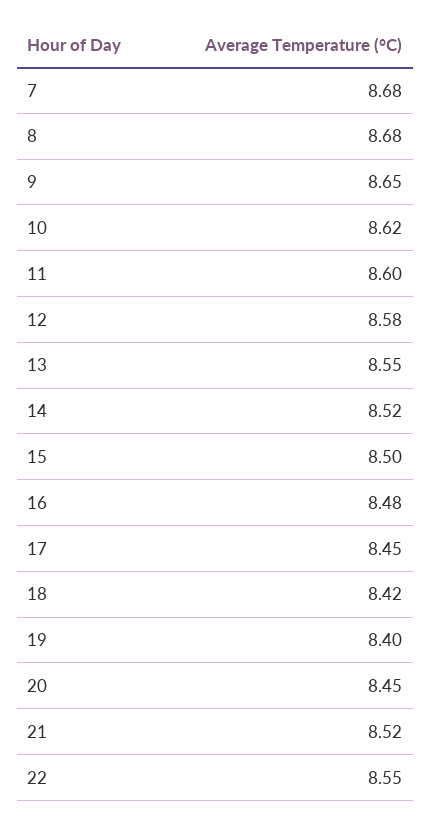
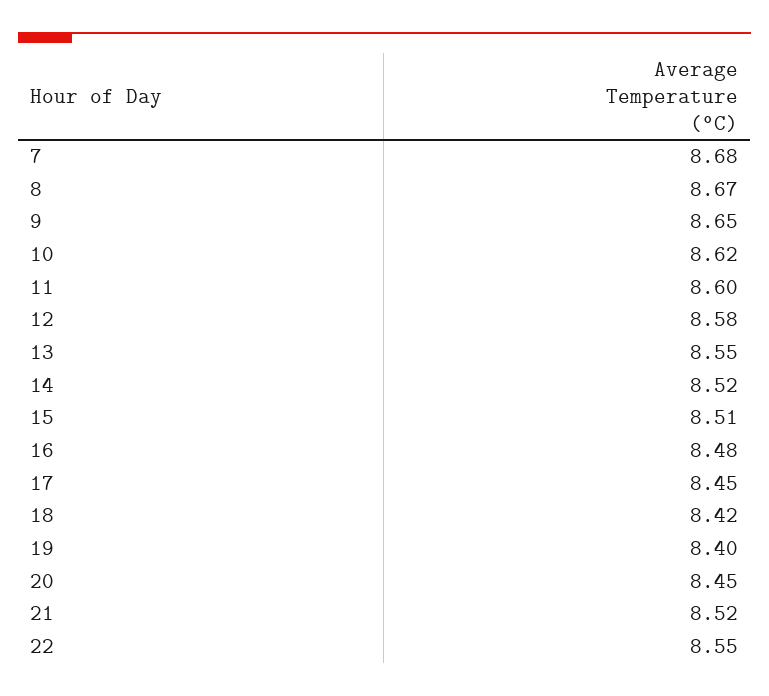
  {
    "7": 8.68,
-   "8": 8.68,
+   "8": 8.67,
    "9": 8.65,
    "10": 8.62,
    "11": 8.6,
    "12": 8.58,
    "13": 8.55,
    "14": 8.52,
-   "15": 8.5,
+   "15": 8.51,
    "16": 8.48,
    "17": 8.45,
    "18": 8.42,
    "19": 8.4,
    "20": 8.45,
    "21": 8.52,
    "22": 8.55
  }

